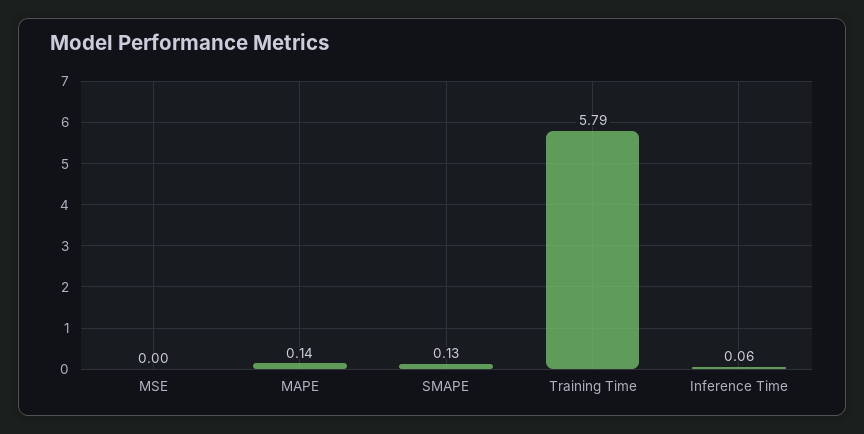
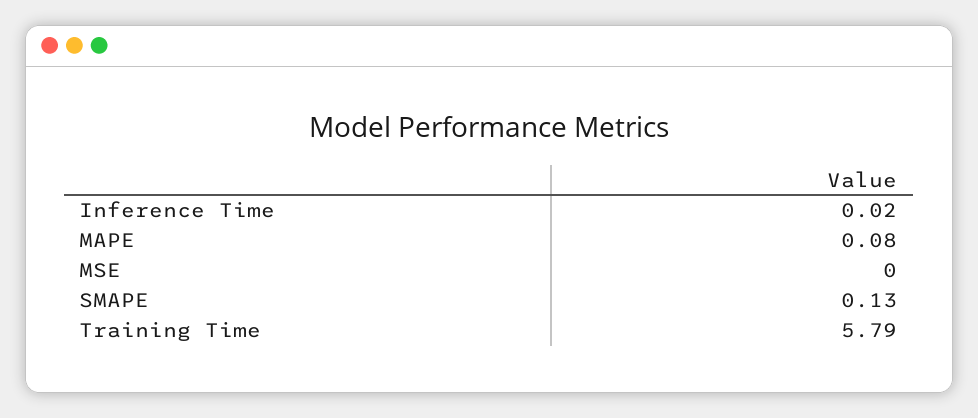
  {
    "MSE": 0,
-   "MAPE": 0.14,
+   "MAPE": 0.08,
    "SMAPE": 0.13,
    "Training Time": 5.79,
-   "Inference Time": 0.06
+   "Inference Time": 0.02
  }

